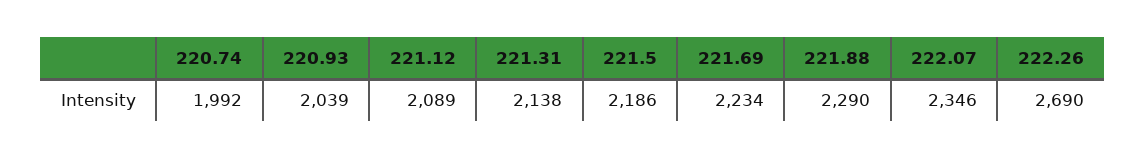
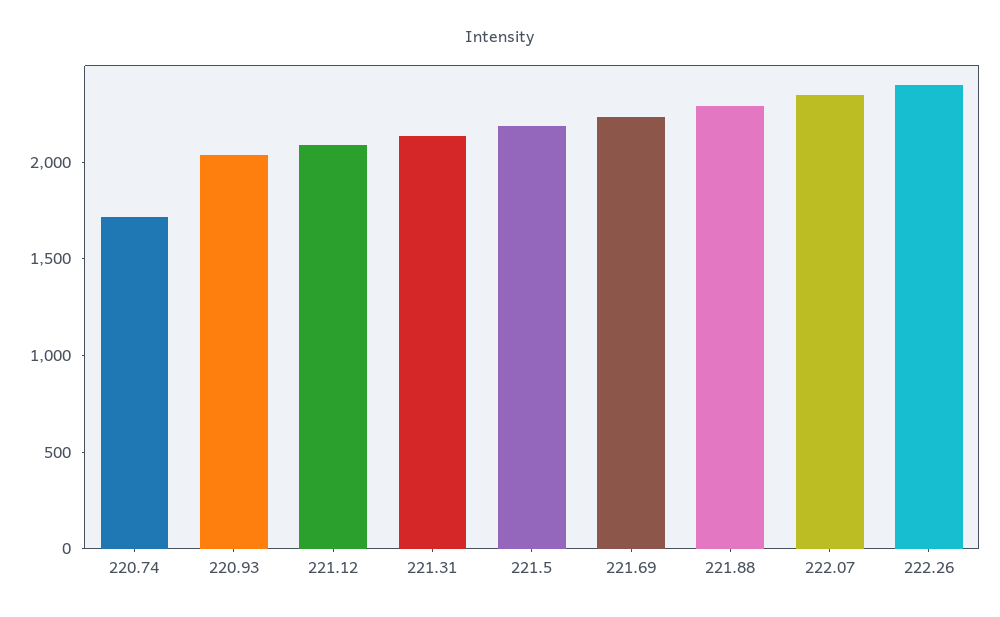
  {
-   "220.74": 1992,
+   "220.74": 1700,
    "220.93": 2039,
    "221.12": 2089,
    "221.31": 2138,
    "221.5": 2186,
    "221.69": 2234,
    "221.88": 2290,
    "222.07": 2346,
-   "222.26": 2690
+   "222.26": 2400
  }

